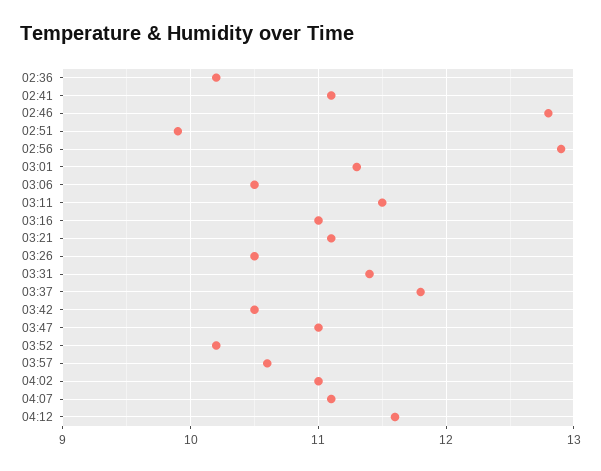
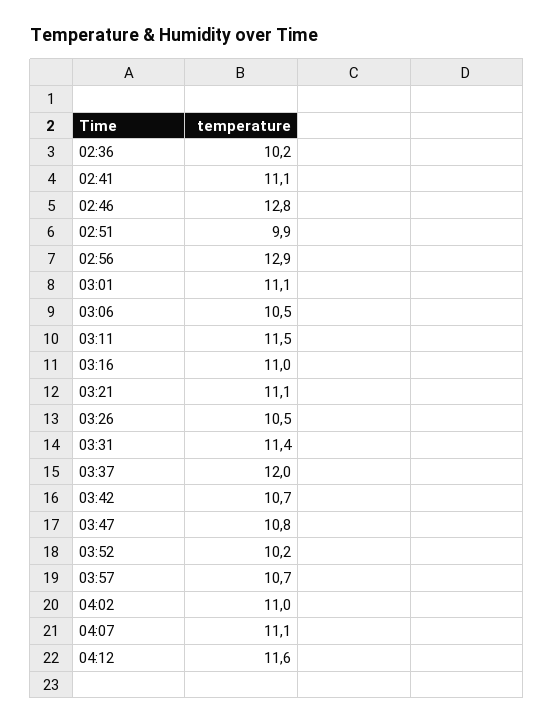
  {
    "02:36": 10.2,
    "02:41": 11.1,
    "02:46": 12.8,
    "02:51": 9.9,
    "02:56": 12.9,
-   "03:01": 11.3,
+   "03:01": 11.1,
    "03:06": 10.5,
    "03:11": 11.5,
    "03:16": 11,
    "03:21": 11.1,
    "03:26": 10.5,
    "03:31": 11.4,
-   "03:37": 11.8,
+   "03:37": 12,
-   "03:42": 10.5,
+   "03:42": 10.7,
-   "03:47": 11,
+   "03:47": 10.8,
    "03:52": 10.2,
-   "03:57": 10.6,
+   "03:57": 10.7,
    "04:02": 11,
    "04:07": 11.1,
    "04:12": 11.6
  }

